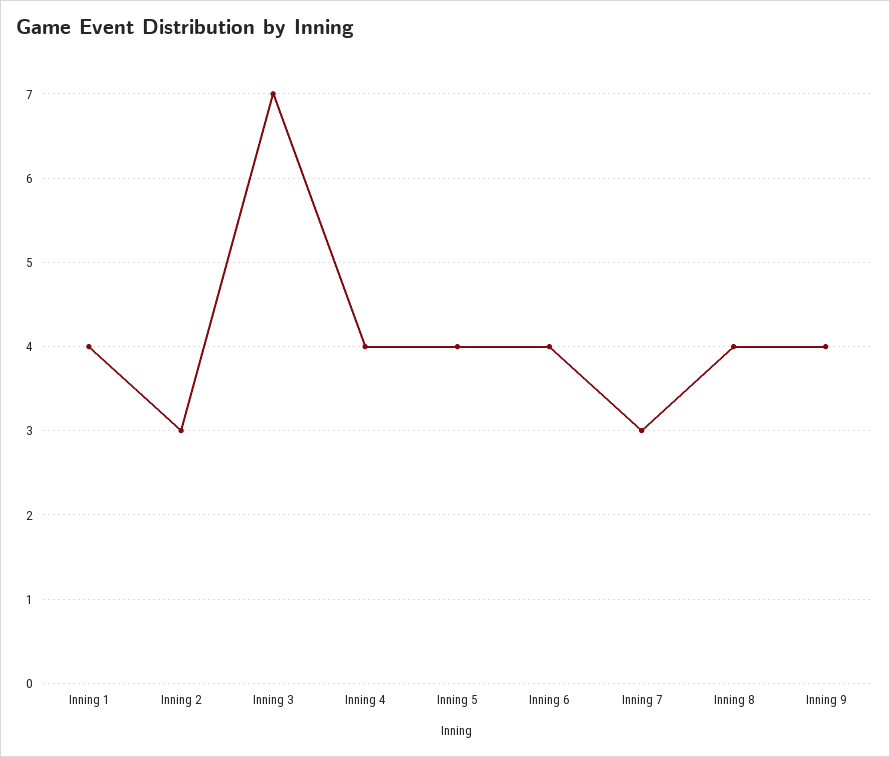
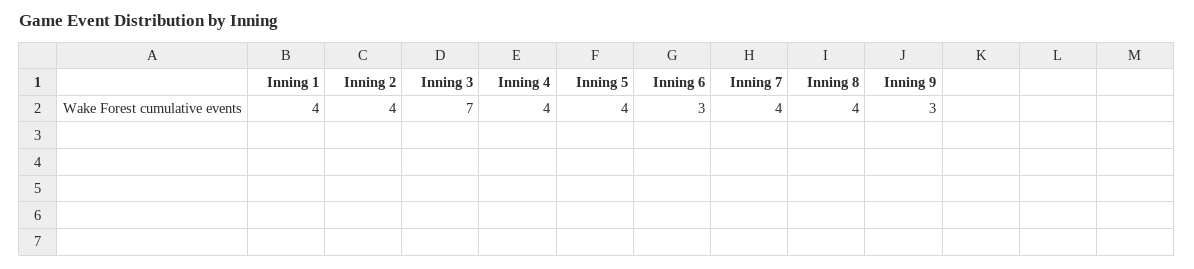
  {
    "Inning 1": 4,
-   "Inning 2": 3,
+   "Inning 2": 4,
    "Inning 3": 7,
    "Inning 4": 4,
    "Inning 5": 4,
-   "Inning 6": 4,
+   "Inning 6": 3,
-   "Inning 7": 3,
+   "Inning 7": 4,
    "Inning 8": 4,
-   "Inning 9": 4
+   "Inning 9": 3
  }

